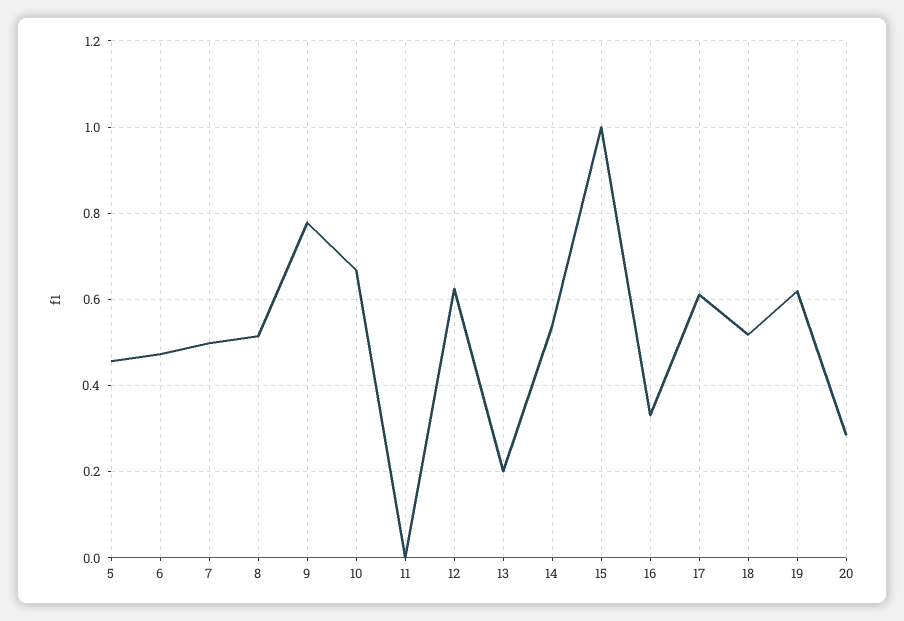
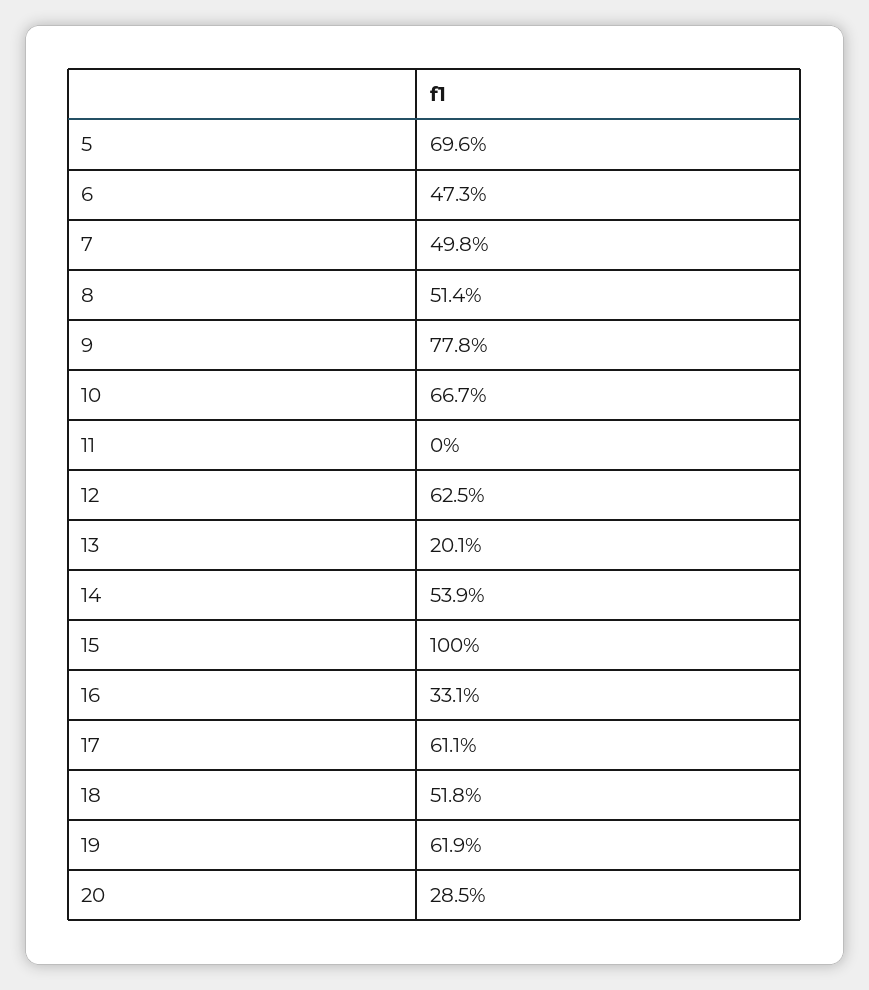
  {
-   "5": 0.46,
+   "5": 0.696,
    "6": 0.473,
    "7": 0.498,
    "8": 0.514,
    "9": 0.778,
    "10": 0.667,
    "11": 0,
    "12": 0.625,
    "13": 0.201,
    "14": 0.539,
    "15": 1,
    "16": 0.331,
    "17": 0.611,
    "18": 0.518,
    "19": 0.619,
    "20": 0.285
  }

